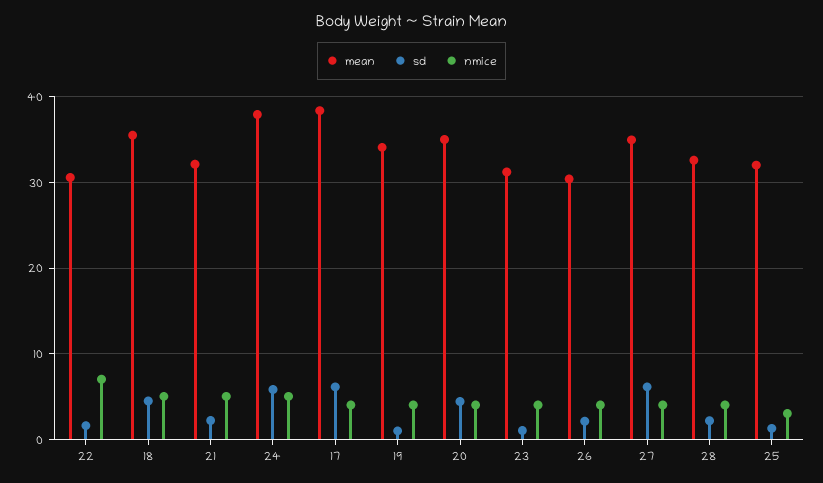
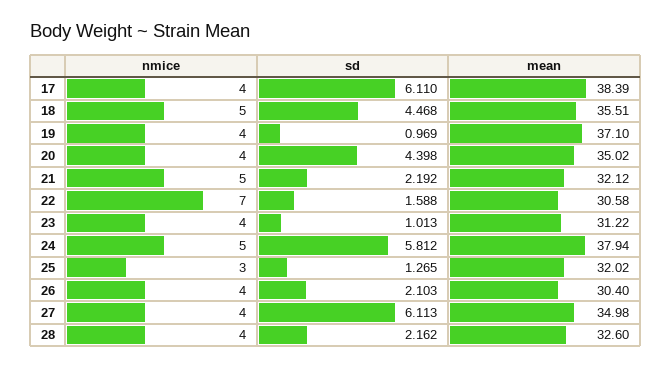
  {
    "mean": {
      "22": 30.58,
      "18": 35.51,
      "21": 32.12,
      "24": 37.94,
      "17": 38.39,
-     "19": 34,
+     "19": 37.1,
      "20": 35.02,
      "23": 31.22,
      "26": 30.4,
      "27": 34.98,
      "28": 32.6,
      "25": 32.02
    },
    "sd": {
      "22": 1.588,
      "18": 4.468,
      "21": 2.192,
      "24": 5.812,
      "17": 6.11,
      "19": 0.969,
      "20": 4.398,
      "23": 1.013,
      "26": 2.103,
      "27": 6.113,
      "28": 2.162,
      "25": 1.265
    },
    "nmice": {
      "22": 7,
      "18": 5,
      "21": 5,
      "24": 5,
      "17": 4,
      "19": 4,
      "20": 4,
      "23": 4,
      "26": 4,
      "27": 4,
      "28": 4,
      "25": 3
    }
  }

